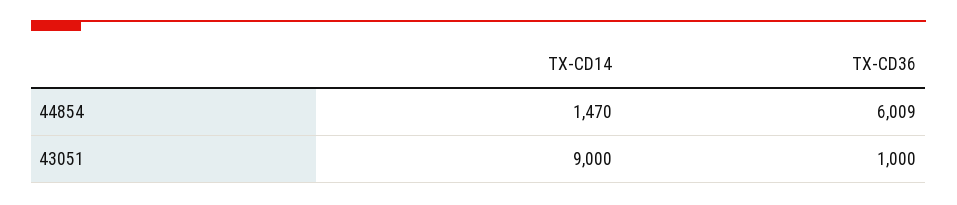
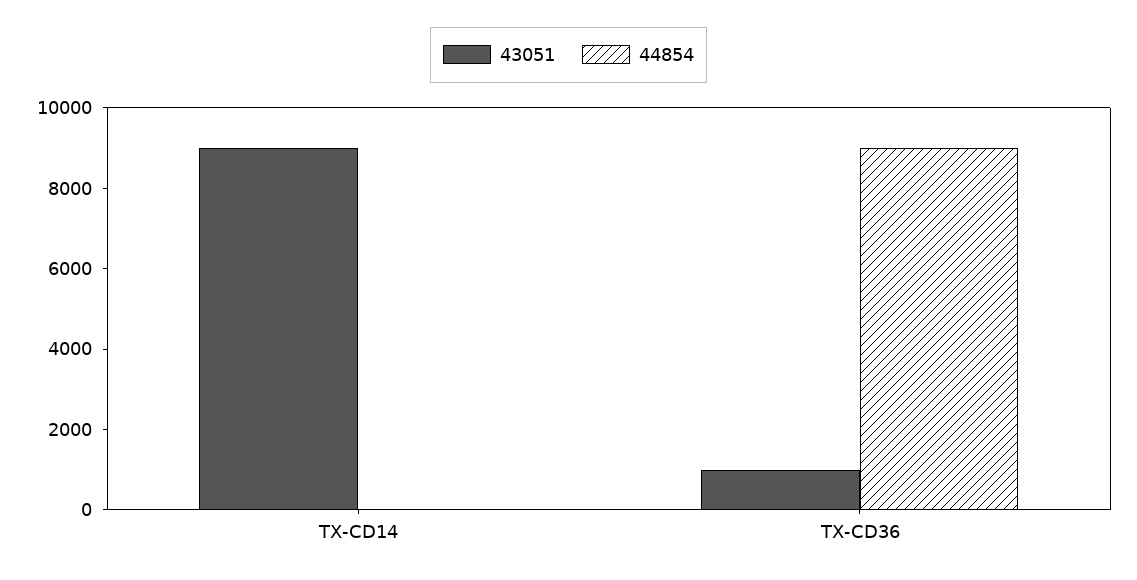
  {
    "44854": {
-     "TX-CD14": 1470,
+     "TX-CD14": 0,
-     "TX-CD36": 6009
+     "TX-CD36": 9000
    },
    "43051": {
      "TX-CD14": 9000,
      "TX-CD36": 1000
    }
  }

